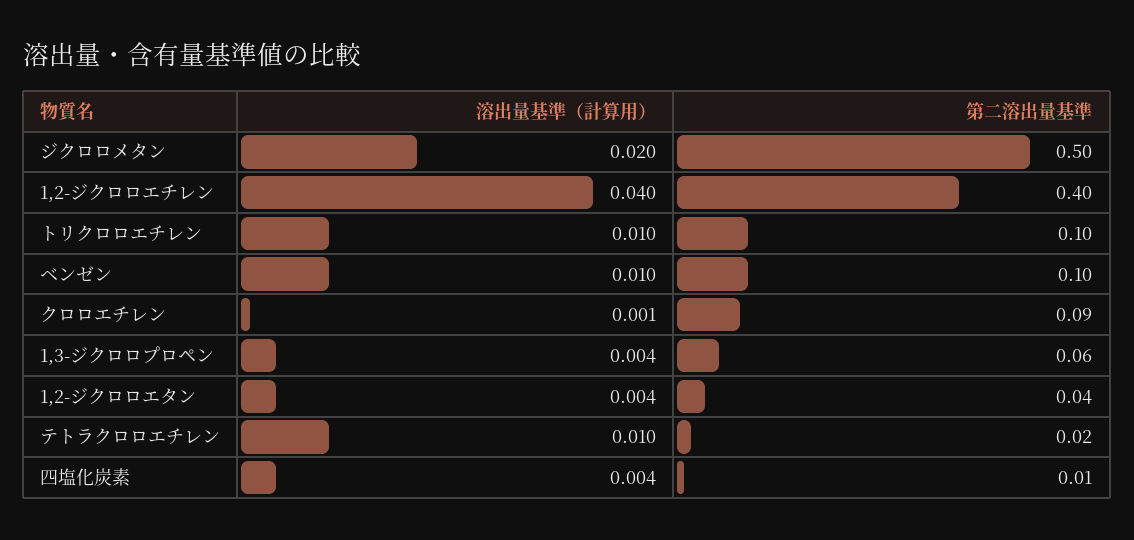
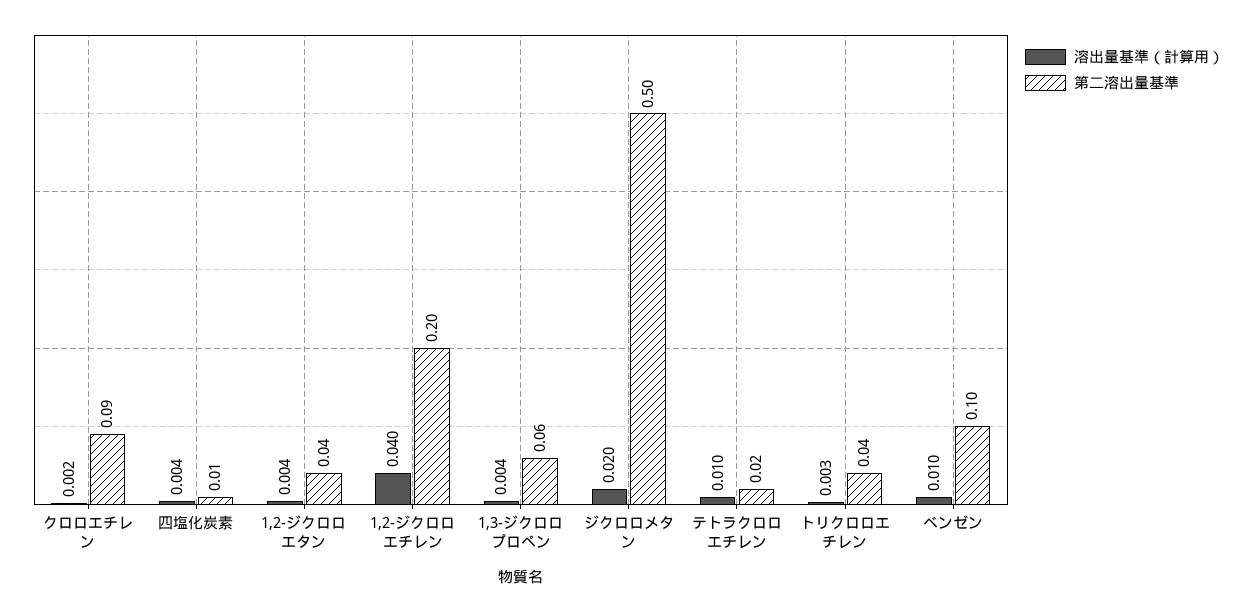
  {
    "溶出量基準（計算用）": {
      "ジクロロメタン": 0.02,
      "1,2-ジクロロエチレン": 0.04,
-     "トリクロロエチレン": 0.01,
+     "トリクロロエチレン": 0.003,
      "ベンゼン": 0.01,
-     "クロロエチレン": 0.001,
+     "クロロエチレン": 0.002,
      "1,3-ジクロロプロペン": 0.004,
      "1,2-ジクロロエタン": 0.004,
      "テトラクロロエチレン": 0.01,
      "四塩化炭素": 0.004
    },
    "第二溶出量基準": {
      "ジクロロメタン": 0.5,
-     "1,2-ジクロロエチレン": 0.4,
+     "1,2-ジクロロエチレン": 0.2,
-     "トリクロロエチレン": 0.1,
+     "トリクロロエチレン": 0.04,
      "ベンゼン": 0.1,
      "クロロエチレン": 0.09,
      "1,3-ジクロロプロペン": 0.06,
      "1,2-ジクロロエタン": 0.04,
      "テトラクロロエチレン": 0.02,
      "四塩化炭素": 0.01
    }
  }

